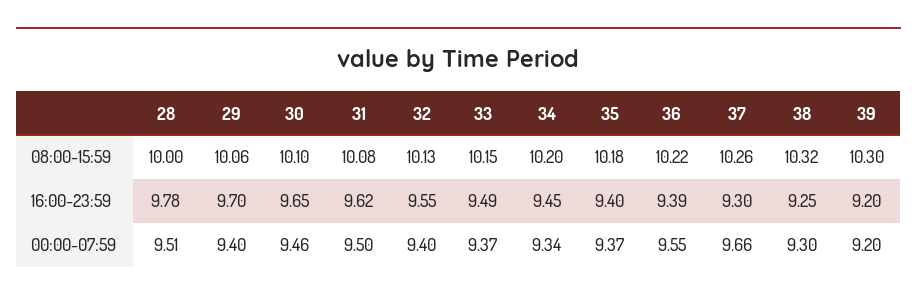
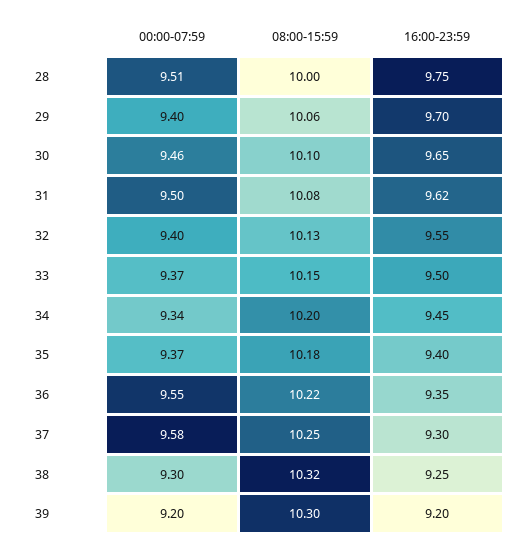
  {
    "28": {
      "08:00-15:59": 10,
-     "16:00-23:59": 9.78,
+     "16:00-23:59": 9.75,
      "00:00-07:59": 9.51
    },
    "29": {
      "08:00-15:59": 10.06,
      "16:00-23:59": 9.7,
      "00:00-07:59": 9.4
    },
    "30": {
      "08:00-15:59": 10.1,
      "16:00-23:59": 9.65,
      "00:00-07:59": 9.46
    },
    "31": {
      "08:00-15:59": 10.08,
      "16:00-23:59": 9.62,
      "00:00-07:59": 9.5
    },
    "32": {
      "08:00-15:59": 10.13,
      "16:00-23:59": 9.55,
      "00:00-07:59": 9.4
    },
    "33": {
      "08:00-15:59": 10.15,
-     "16:00-23:59": 9.49,
+     "16:00-23:59": 9.5,
      "00:00-07:59": 9.37
    },
    "34": {
      "08:00-15:59": 10.2,
      "16:00-23:59": 9.45,
      "00:00-07:59": 9.34
    },
    "35": {
      "08:00-15:59": 10.18,
      "16:00-23:59": 9.4,
      "00:00-07:59": 9.37
    },
    "36": {
      "08:00-15:59": 10.22,
-     "16:00-23:59": 9.39,
+     "16:00-23:59": 9.35,
      "00:00-07:59": 9.55
    },
    "37": {
-     "08:00-15:59": 10.26,
+     "08:00-15:59": 10.25,
      "16:00-23:59": 9.3,
-     "00:00-07:59": 9.66
+     "00:00-07:59": 9.58
    },
    "38": {
      "08:00-15:59": 10.32,
      "16:00-23:59": 9.25,
      "00:00-07:59": 9.3
    },
    "39": {
      "08:00-15:59": 10.3,
      "16:00-23:59": 9.2,
      "00:00-07:59": 9.2
    }
  }

